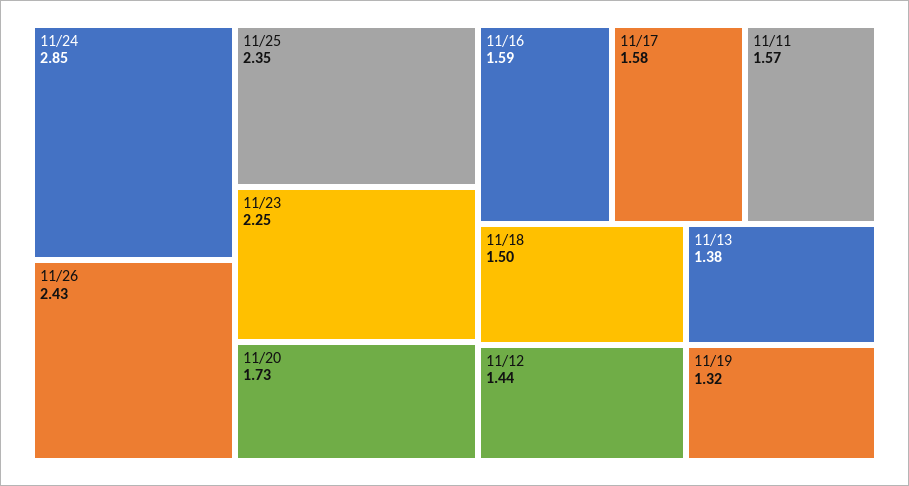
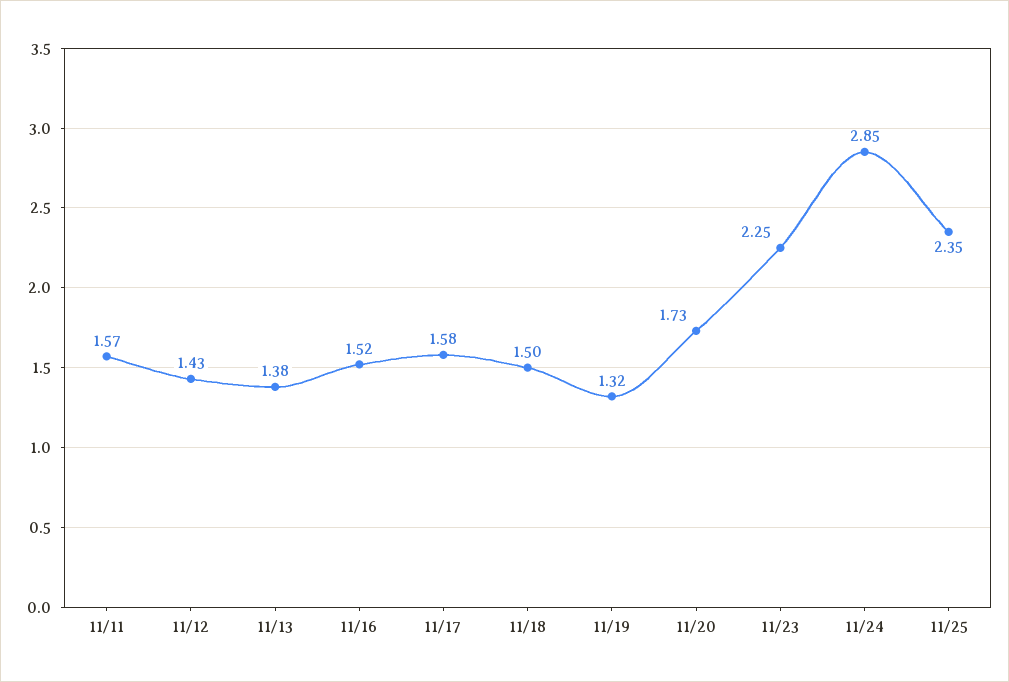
  {
    "11/24": 2.85,
-   "11/26": 2.43,
    "11/25": 2.35,
    "11/23": 2.25,
    "11/20": 1.73,
-   "11/16": 1.59,
+   "11/16": 1.52,
    "11/17": 1.58,
    "11/11": 1.57,
    "11/18": 1.5,
-   "11/12": 1.44,
+   "11/12": 1.43,
    "11/13": 1.38,
    "11/19": 1.32
  }

